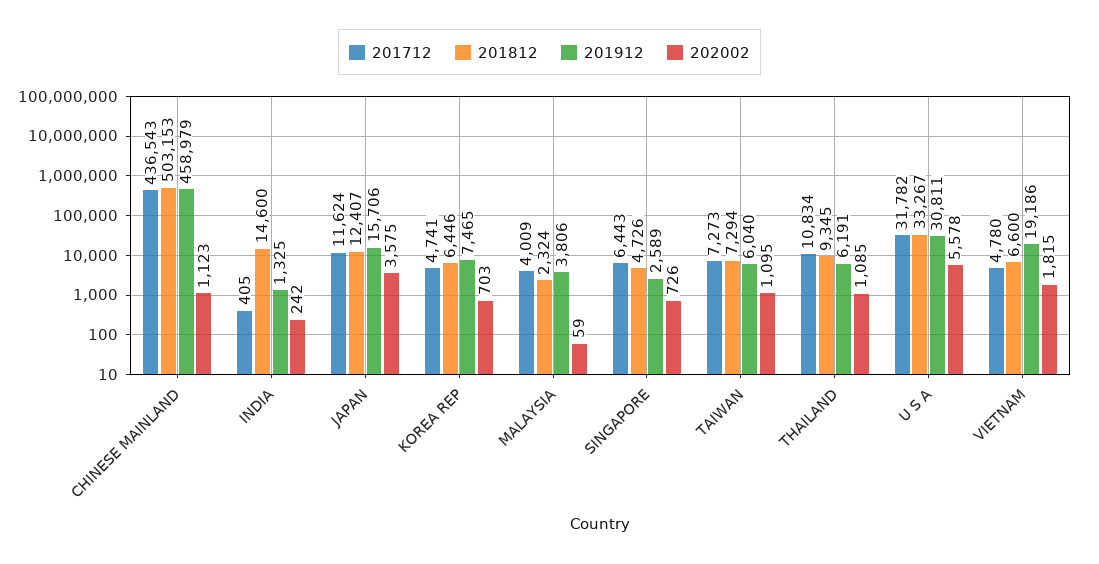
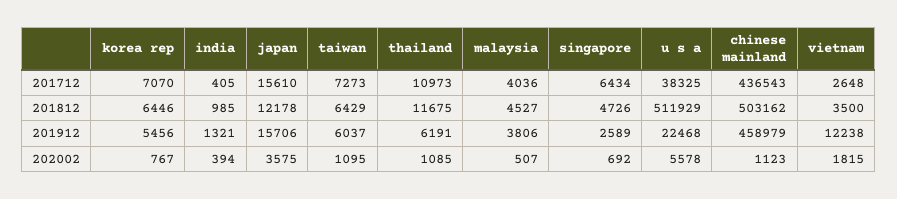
  {
    "201712": {
      "CHINESE MAINLAND": 436543,
      "INDIA": 405,
-     "JAPAN": 11624,
+     "JAPAN": 15610,
-     "KOREA REP": 4741,
+     "KOREA REP": 7070,
-     "MALAYSIA": 4009,
+     "MALAYSIA": 4036,
-     "SINGAPORE": 6443,
+     "SINGAPORE": 6434,
      "TAIWAN": 7273,
-     "THAILAND": 10834,
+     "THAILAND": 10973,
-     "U S A": 31782,
+     "U S A": 38325,
-     "VIETNAM": 4780
+     "VIETNAM": 2648
    },
    "201812": {
-     "CHINESE MAINLAND": 503153,
+     "CHINESE MAINLAND": 503162,
-     "INDIA": 14600,
+     "INDIA": 985,
-     "JAPAN": 12407,
+     "JAPAN": 12178,
      "KOREA REP": 6446,
-     "MALAYSIA": 2324,
+     "MALAYSIA": 4527,
      "SINGAPORE": 4726,
-     "TAIWAN": 7294,
+     "TAIWAN": 6429,
-     "THAILAND": 9345,
+     "THAILAND": 11675,
-     "U S A": 33267,
+     "U S A": 511929,
-     "VIETNAM": 6600
+     "VIETNAM": 3500
    },
    "201912": {
      "CHINESE MAINLAND": 458979,
-     "INDIA": 1325,
+     "INDIA": 1321,
      "JAPAN": 15706,
-     "KOREA REP": 7465,
+     "KOREA REP": 5456,
      "MALAYSIA": 3806,
      "SINGAPORE": 2589,
-     "TAIWAN": 6040,
+     "TAIWAN": 6037,
      "THAILAND": 6191,
-     "U S A": 30811,
+     "U S A": 22468,
-     "VIETNAM": 19186
+     "VIETNAM": 12238
    },
    "202002": {
      "CHINESE MAINLAND": 1123,
-     "INDIA": 242,
+     "INDIA": 394,
      "JAPAN": 3575,
-     "KOREA REP": 703,
+     "KOREA REP": 767,
-     "MALAYSIA": 59,
+     "MALAYSIA": 507,
-     "SINGAPORE": 726,
+     "SINGAPORE": 692,
      "TAIWAN": 1095,
      "THAILAND": 1085,
      "U S A": 5578,
      "VIETNAM": 1815
    }
  }

